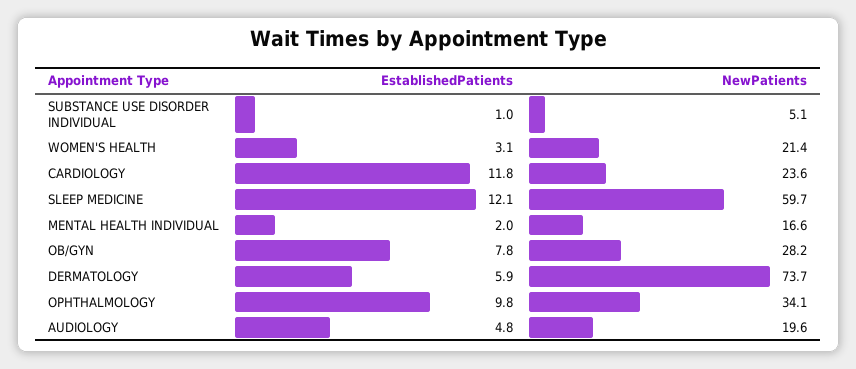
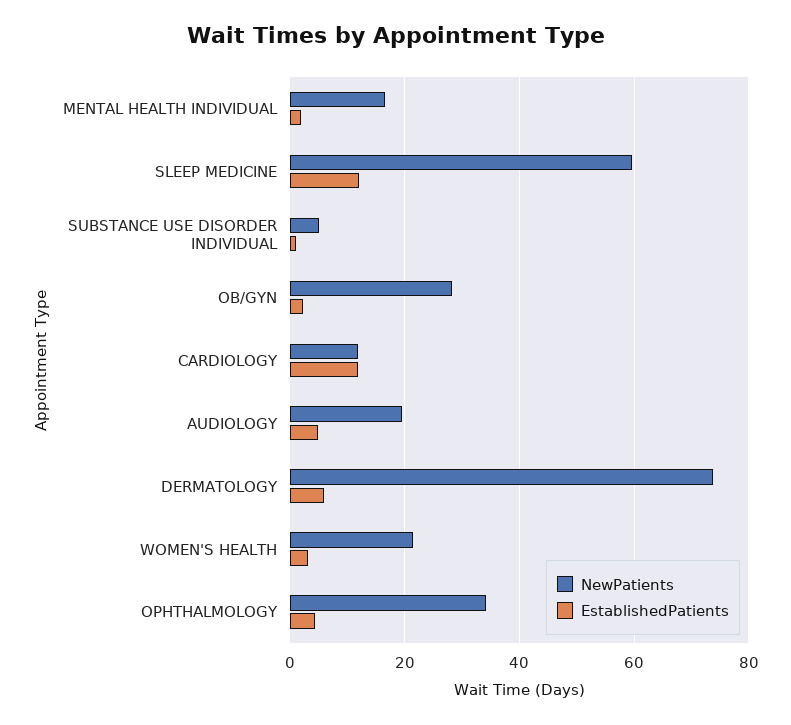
  {
    "EstablishedPatients": {
      "SUBSTANCE USE DISORDER INDIVIDUAL": 1,
      "WOMEN'S HEALTH": 3.1,
      "CARDIOLOGY": 11.8,
      "SLEEP MEDICINE": 12.1,
      "MENTAL HEALTH INDIVIDUAL": 2,
-     "OB/GYN": 7.8,
+     "OB/GYN": 2,
      "DERMATOLOGY": 5.9,
-     "OPHTHALMOLOGY": 9.8,
+     "OPHTHALMOLOGY": 4,
      "AUDIOLOGY": 4.8
    },
    "NewPatients": {
      "SUBSTANCE USE DISORDER INDIVIDUAL": 5.1,
      "WOMEN'S HEALTH": 21.4,
-     "CARDIOLOGY": 23.6,
+     "CARDIOLOGY": 12,
      "SLEEP MEDICINE": 59.7,
      "MENTAL HEALTH INDIVIDUAL": 16.6,
      "OB/GYN": 28.2,
      "DERMATOLOGY": 73.7,
      "OPHTHALMOLOGY": 34.1,
      "AUDIOLOGY": 19.6
    }
  }

